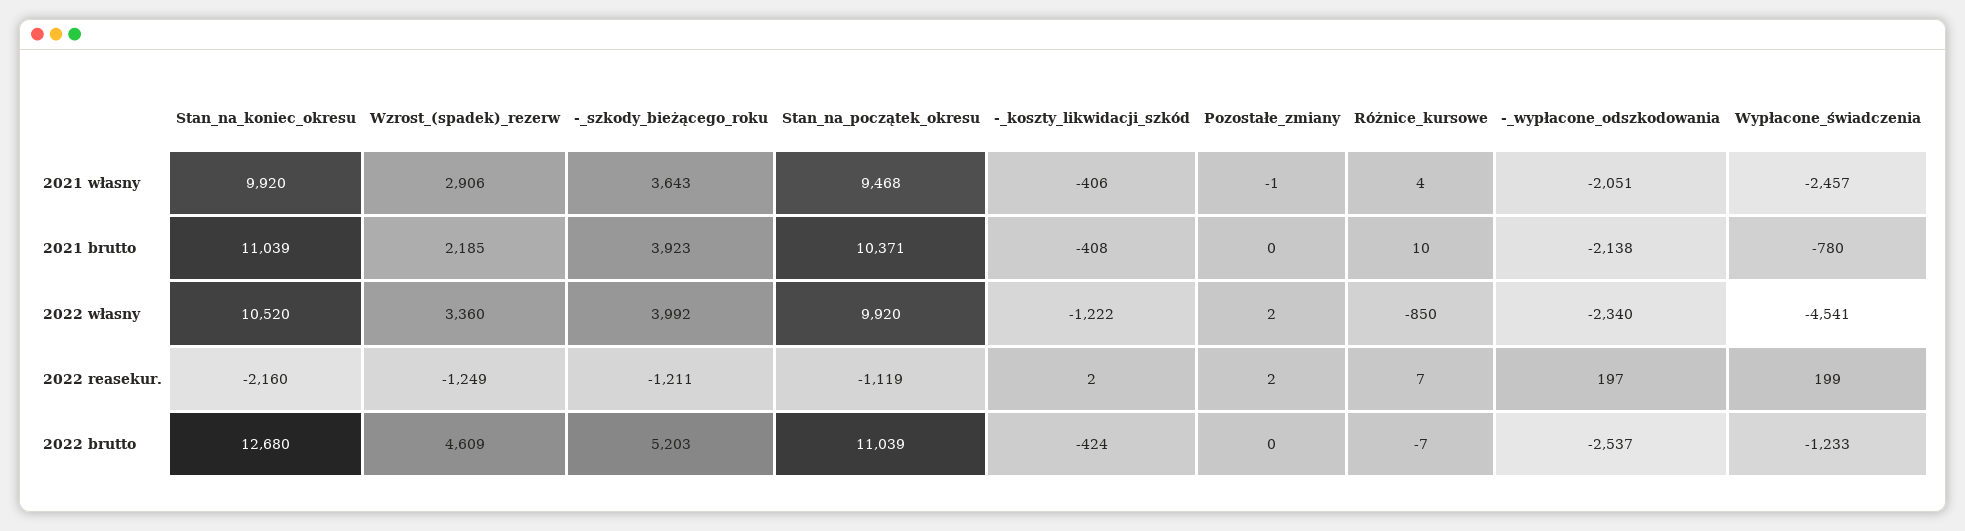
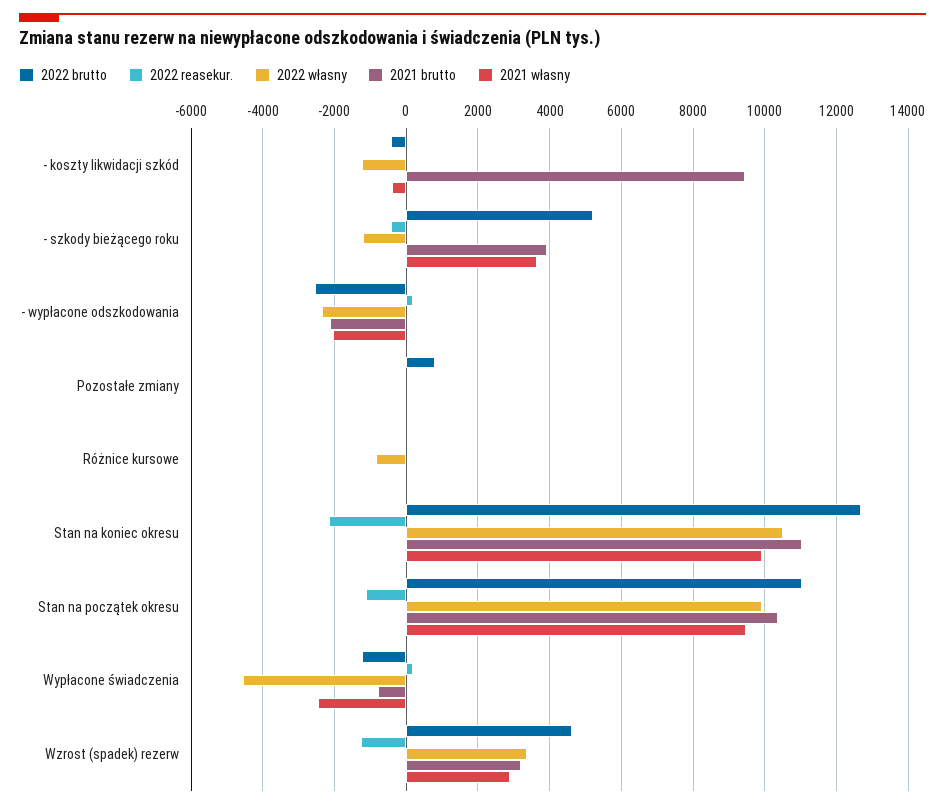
  {
    "2021 własny": {
      "Stan_na_koniec_okresu": 9920,
      "Wzrost_(spadek)_rezerw": 2906,
      "-_szkody_bieżącego_roku": 3643,
      "Stan_na_początek_okresu": 9468,
      "-_koszty_likwidacji_szkód": -406,
      "Pozostałe_zmiany": -1,
      "Różnice_kursowe": 4,
      "-_wypłacone_odszkodowania": -2051,
      "Wypłacone_świadczenia": -2457
    },
    "2021 brutto": {
      "Stan_na_koniec_okresu": 11039,
-     "Wzrost_(spadek)_rezerw": 2185,
+     "Wzrost_(spadek)_rezerw": 3200,
      "-_szkody_bieżącego_roku": 3923,
      "Stan_na_początek_okresu": 10371,
-     "-_koszty_likwidacji_szkód": -408,
+     "-_koszty_likwidacji_szkód": 9400,
      "Pozostałe_zmiany": 0,
      "Różnice_kursowe": 10,
      "-_wypłacone_odszkodowania": -2138,
      "Wypłacone_świadczenia": -780
    },
    "2022 własny": {
      "Stan_na_koniec_okresu": 10520,
      "Wzrost_(spadek)_rezerw": 3360,
-     "-_szkody_bieżącego_roku": 3992,
+     "-_szkody_bieżącego_roku": -1200,
      "Stan_na_początek_okresu": 9920,
      "-_koszty_likwidacji_szkód": -1222,
      "Pozostałe_zmiany": 2,
      "Różnice_kursowe": -850,
      "-_wypłacone_odszkodowania": -2340,
      "Wypłacone_świadczenia": -4541
    },
    "2022 reasekur.": {
      "Stan_na_koniec_okresu": -2160,
      "Wzrost_(spadek)_rezerw": -1249,
-     "-_szkody_bieżącego_roku": -1211,
+     "-_szkody_bieżącego_roku": -400,
      "Stan_na_początek_okresu": -1119,
      "-_koszty_likwidacji_szkód": 2,
      "Pozostałe_zmiany": 2,
      "Różnice_kursowe": 7,
      "-_wypłacone_odszkodowania": 197,
      "Wypłacone_świadczenia": 199
    },
    "2022 brutto": {
      "Stan_na_koniec_okresu": 12680,
      "Wzrost_(spadek)_rezerw": 4609,
      "-_szkody_bieżącego_roku": 5203,
      "Stan_na_początek_okresu": 11039,
      "-_koszty_likwidacji_szkód": -424,
-     "Pozostałe_zmiany": 0,
+     "Pozostałe_zmiany": 800,
      "Różnice_kursowe": -7,
      "-_wypłacone_odszkodowania": -2537,
      "Wypłacone_świadczenia": -1233
    }
  }

